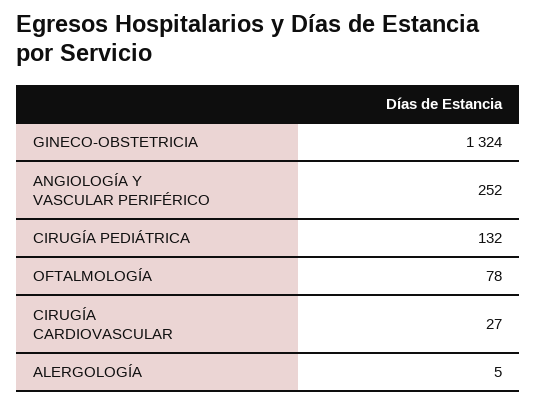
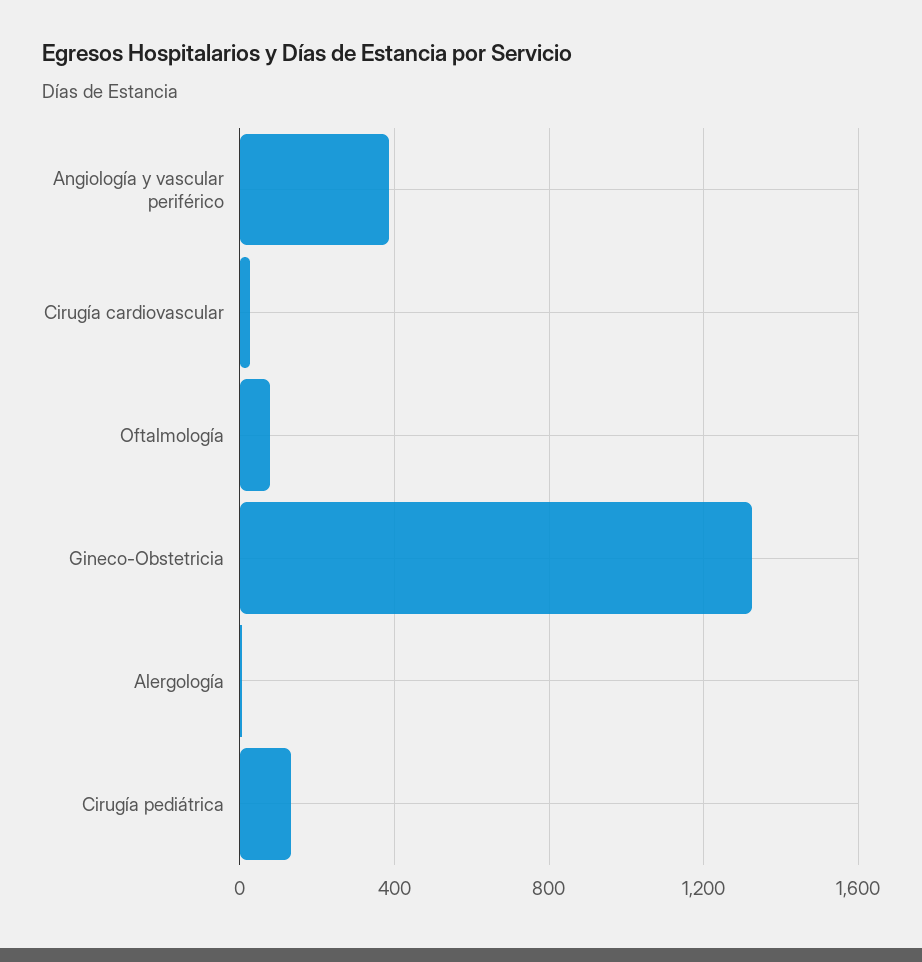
  {
    "GINECO-OBSTETRICIA": 1324,
-   "ANGIOLOGÍA Y VASCULAR PERIFÉRICO": 252,
+   "ANGIOLOGÍA Y VASCULAR PERIFÉRICO": 400,
    "CIRUGÍA PEDIÁTRICA": 132,
    "OFTALMOLOGÍA": 78,
    "CIRUGÍA CARDIOVASCULAR": 27,
    "ALERGOLOGÍA": 5
  }

